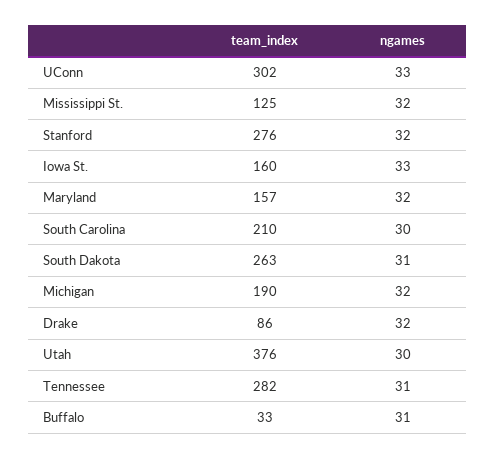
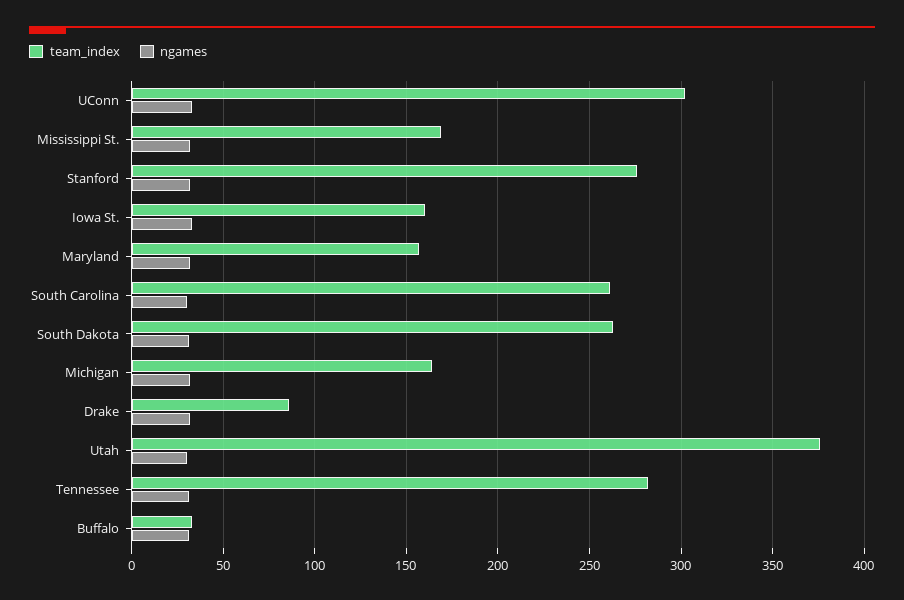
  {
    "team_index": {
      "UConn": 302,
-     "Mississippi St.": 125,
+     "Mississippi St.": 170,
      "Stanford": 276,
      "Iowa St.": 160,
      "Maryland": 157,
-     "South Carolina": 210,
+     "South Carolina": 260,
      "South Dakota": 263,
-     "Michigan": 190,
+     "Michigan": 165,
      "Drake": 86,
      "Utah": 376,
      "Tennessee": 282,
      "Buffalo": 33
    },
    "ngames": {
      "UConn": 33,
      "Mississippi St.": 32,
      "Stanford": 32,
      "Iowa St.": 33,
      "Maryland": 32,
      "South Carolina": 30,
      "South Dakota": 31,
      "Michigan": 32,
      "Drake": 32,
      "Utah": 30,
      "Tennessee": 31,
      "Buffalo": 31
    }
  }

